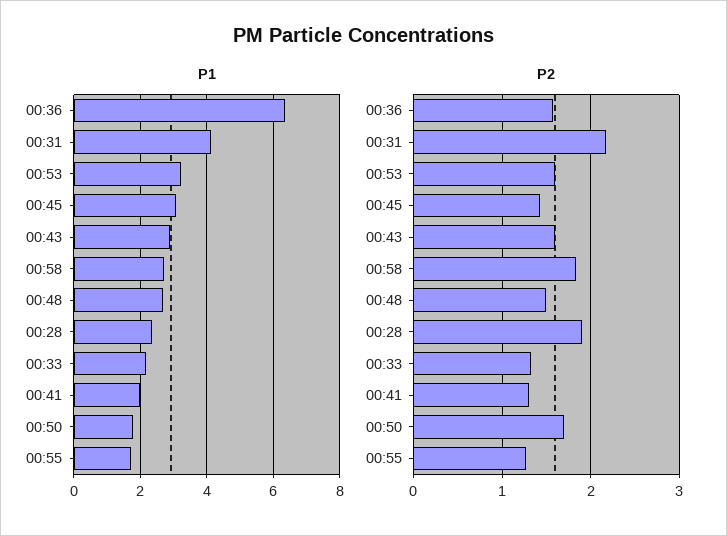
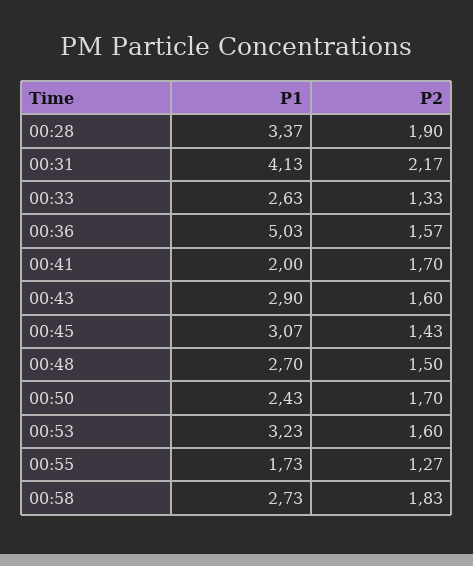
  {
    "P1": {
-     "00:36": 6.4,
+     "00:36": 5.03,
      "00:31": 4.13,
      "00:53": 3.23,
      "00:45": 3.07,
      "00:43": 2.9,
      "00:58": 2.73,
      "00:48": 2.7,
-     "00:28": 2.4,
+     "00:28": 3.37,
-     "00:33": 2.2,
+     "00:33": 2.63,
      "00:41": 2,
-     "00:50": 1.8,
+     "00:50": 2.43,
      "00:55": 1.73
    },
    "P2": {
      "00:36": 1.57,
      "00:31": 2.17,
      "00:53": 1.6,
      "00:45": 1.43,
      "00:43": 1.6,
      "00:58": 1.83,
      "00:48": 1.5,
      "00:28": 1.9,
      "00:33": 1.33,
-     "00:41": 1.3,
+     "00:41": 1.7,
      "00:50": 1.7,
      "00:55": 1.27
    }
  }

